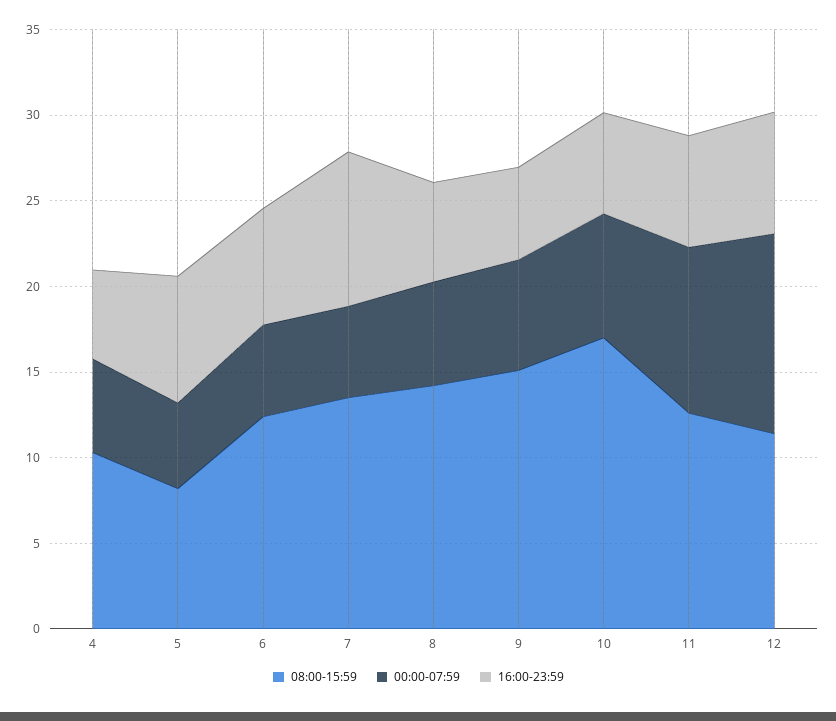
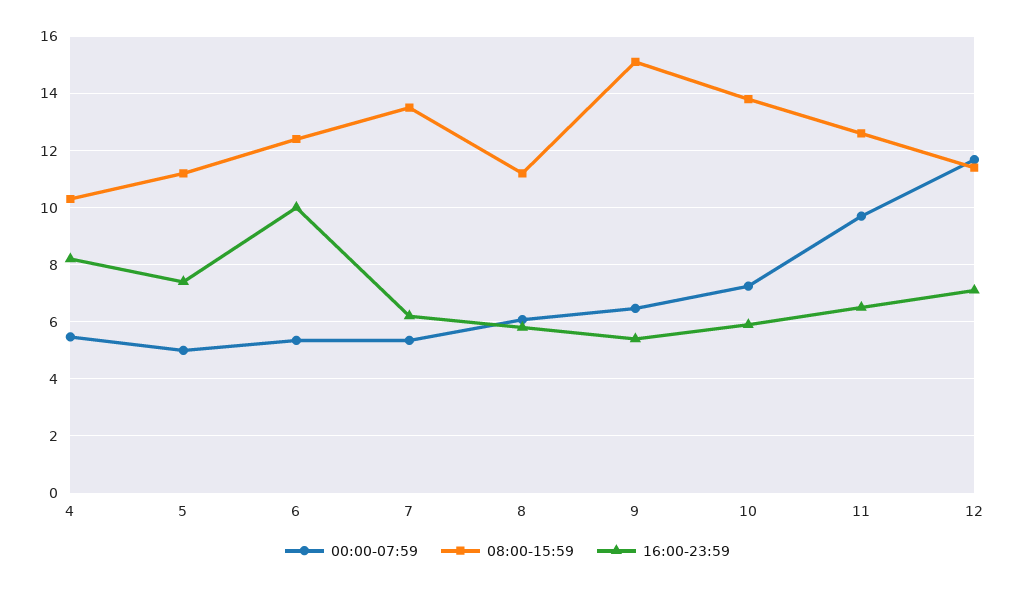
  {
    "08:00-15:59": {
      "4": 10.25,
-     "5": 8,
+     "5": 11.25,
      "6": 12.5,
      "7": 13.5,
-     "8": 14,
+     "8": 11.25,
      "9": 15,
-     "10": 17,
+     "10": 13.75,
      "11": 12.5,
      "12": 11.5
    },
    "00:00-07:59": {
      "4": 5.5,
      "5": 5,
      "6": 5.25,
      "7": 5.25,
      "8": 6,
      "9": 6.5,
      "10": 7.25,
      "11": 9.75,
      "12": 11.75
    },
    "16:00-23:59": {
-     "4": 5,
+     "4": 8.25,
      "5": 7.5,
-     "6": 7,
+     "6": 10,
-     "7": 9,
+     "7": 6.25,
      "8": 5.75,
      "9": 5.5,
      "10": 6,
      "11": 6.5,
      "12": 7
    }
  }

